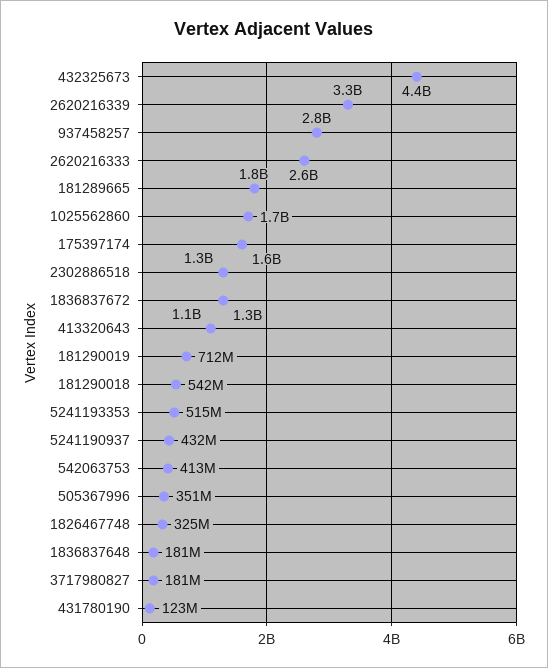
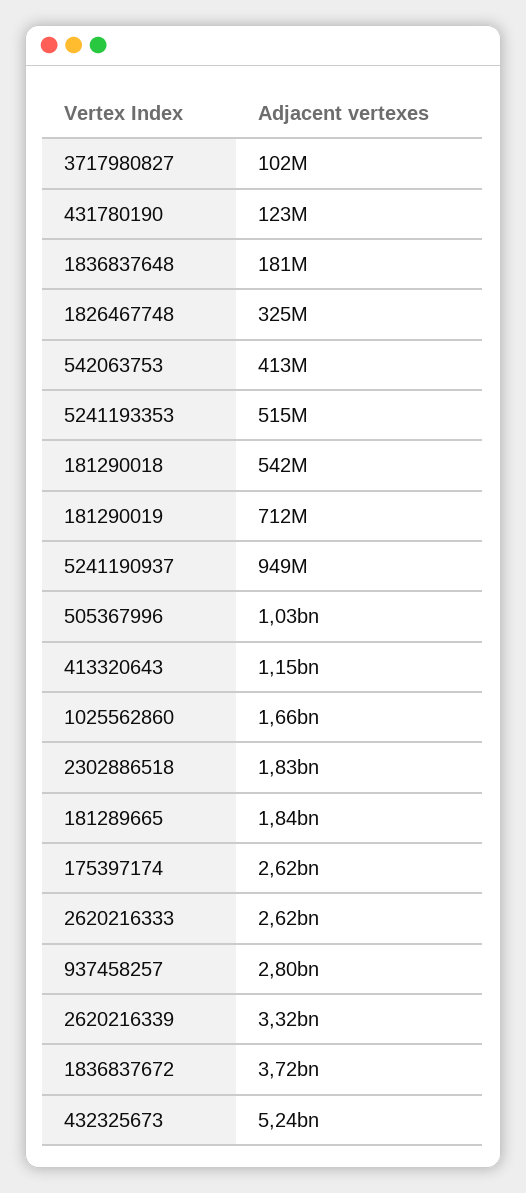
  {
-   "432325673": 4400000000,
+   "432325673": 5240000000,
    "2620216339": 3320000000,
    "937458257": 2800000000,
    "2620216333": 2620000000,
    "181289665": 1840000000,
    "1025562860": 1660000000,
-   "175397174": 1600000000,
+   "175397174": 2620000000,
-   "2302886518": 1300000000,
+   "2302886518": 1830000000,
-   "1836837672": 1300000000,
+   "1836837672": 3720000000,
    "413320643": 1150000000,
    "181290019": 712000000,
    "181290018": 542000000,
    "5241193353": 515000000,
-   "5241190937": 432000000,
+   "5241190937": 949000000,
    "542063753": 413000000,
-   "505367996": 351000000,
+   "505367996": 1030000000,
    "1826467748": 325000000,
    "1836837648": 181000000,
-   "3717980827": 181000000,
+   "3717980827": 102000000,
    "431780190": 123000000
  }

